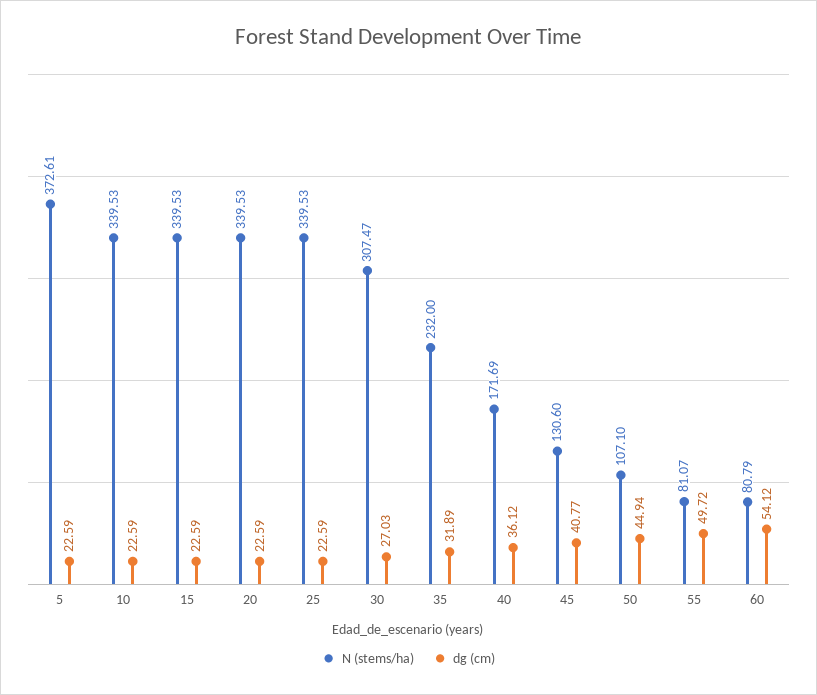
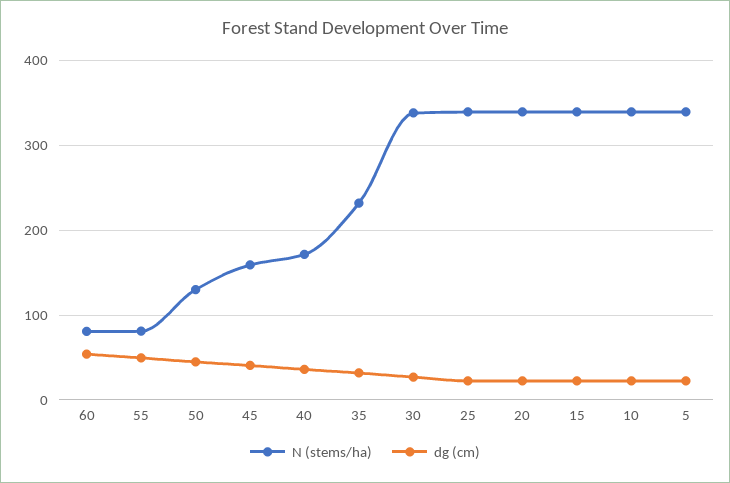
  {
    "N (stems/ha)": {
-     "5": 372.61,
+     "5": 340,
      "10": 339.53,
      "15": 339.53,
      "20": 339.53,
      "25": 339.53,
-     "30": 307.47,
+     "30": 340,
      "35": 232,
      "40": 171.69,
-     "45": 130.6,
+     "45": 160,
-     "50": 107.1,
+     "50": 130,
      "55": 81.07,
      "60": 80.79
    },
    "dg (cm)": {
      "5": 22.59,
      "10": 22.59,
      "15": 22.59,
      "20": 22.59,
      "25": 22.59,
      "30": 27.03,
      "35": 31.89,
      "40": 36.12,
      "45": 40.77,
      "50": 44.94,
      "55": 49.72,
      "60": 54.12
    }
  }

